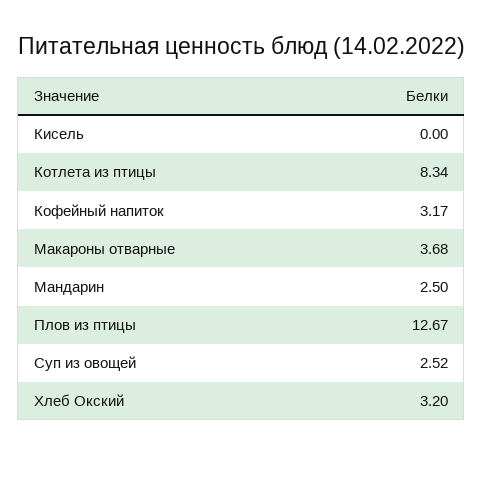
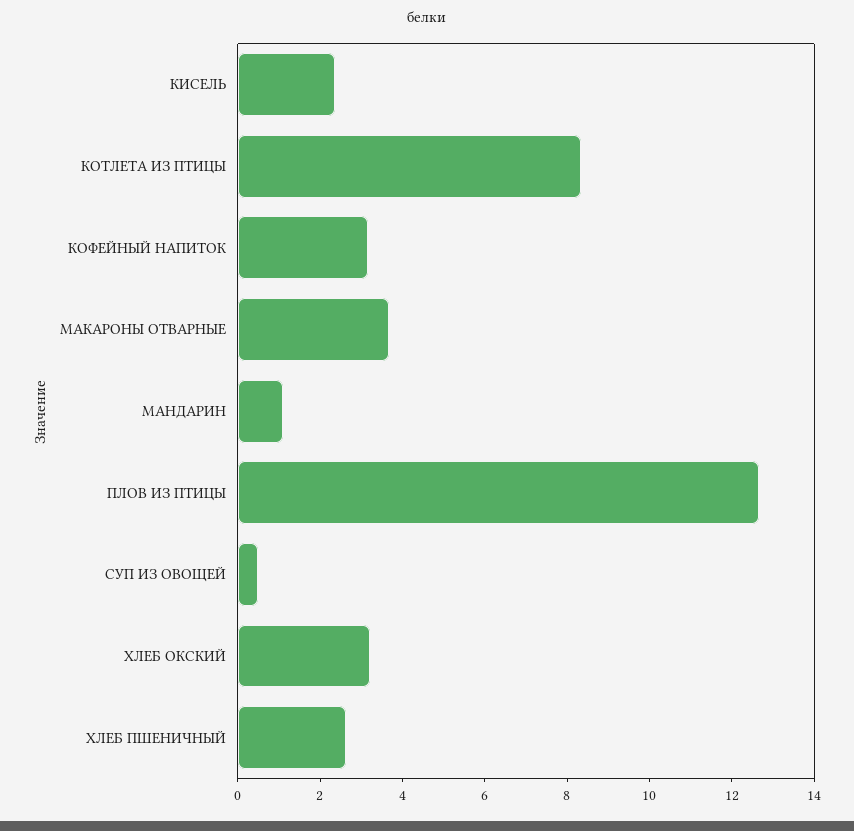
  {
-   "Кисель": 0,
+   "Кисель": 2.5,
    "Котлета из птицы": 8.34,
    "Кофейный напиток": 3.17,
    "Макароны отварные": 3.68,
-   "Мандарин": 2.5,
+   "Мандарин": 1,
    "Плов из птицы": 12.67,
-   "Суп из овощей": 2.52,
+   "Суп из овощей": 0.5,
-   "Хлеб Окский": 3.2
+   "Хлеб Окский": 3.2,
+   "ХЛЕБ ПШЕНИЧНЫЙ": 2.5
  }

